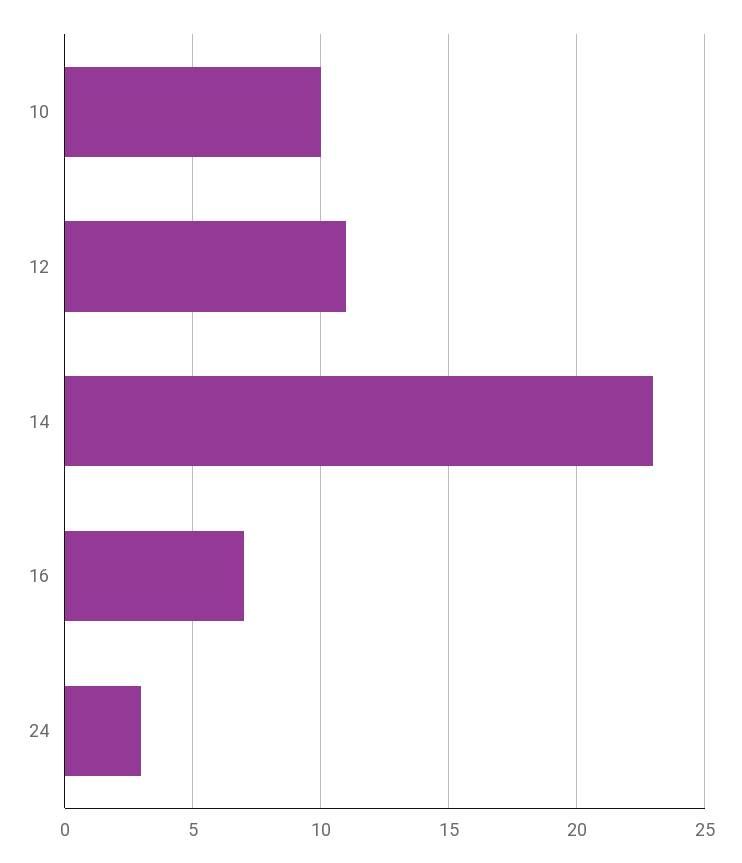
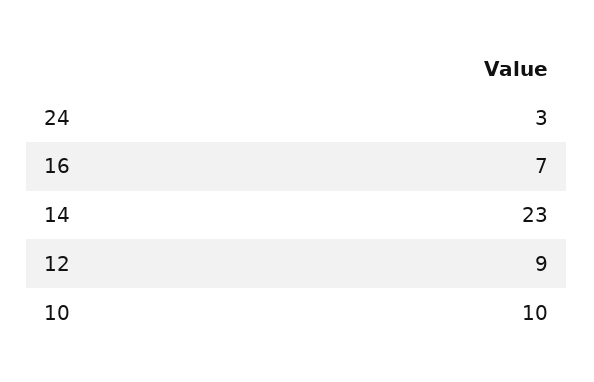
  {
    "10": 10,
-   "12": 11,
+   "12": 9,
    "14": 23,
    "16": 7,
    "24": 3
  }

